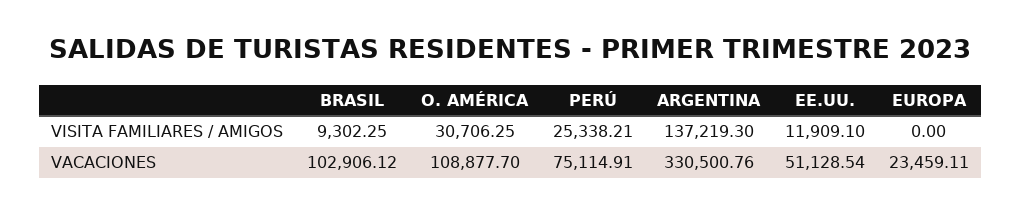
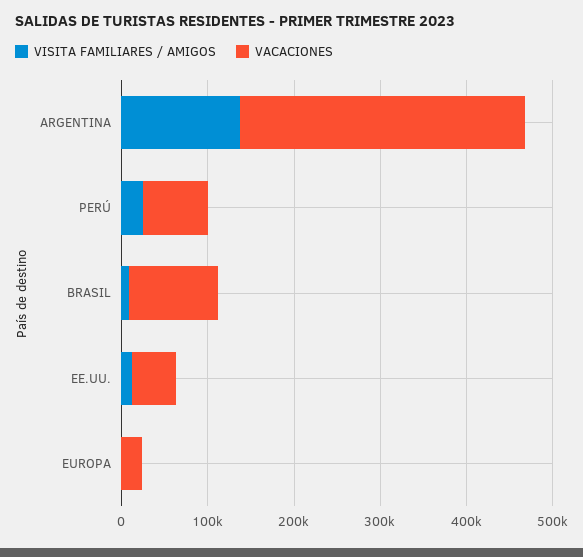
  {
    "VISITA FAMILIARES / AMIGOS": {
      "BRASIL": 9302.25,
-     "O. AMÉRICA": 30706.25,
      "PERÚ": 25338.21,
      "ARGENTINA": 137219.3,
      "EE.UU.": 11909.1,
      "EUROPA": 0
    },
    "VACACIONES": {
      "BRASIL": 102906.12,
-     "O. AMÉRICA": 108877.7,
      "PERÚ": 75114.91,
      "ARGENTINA": 330500.76,
      "EE.UU.": 51128.54,
      "EUROPA": 23459.11
    }
  }

